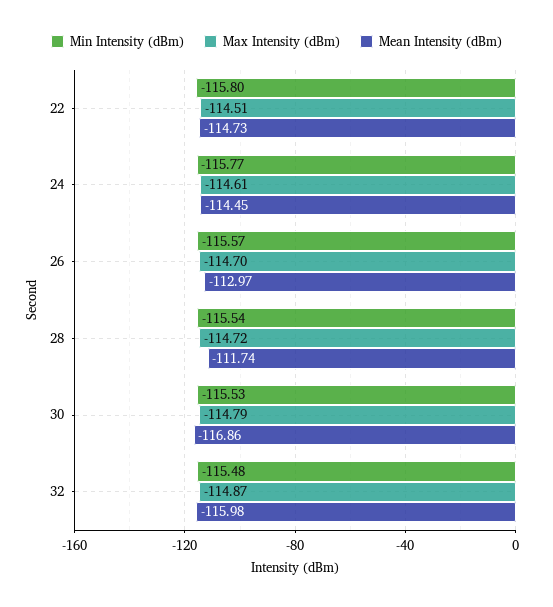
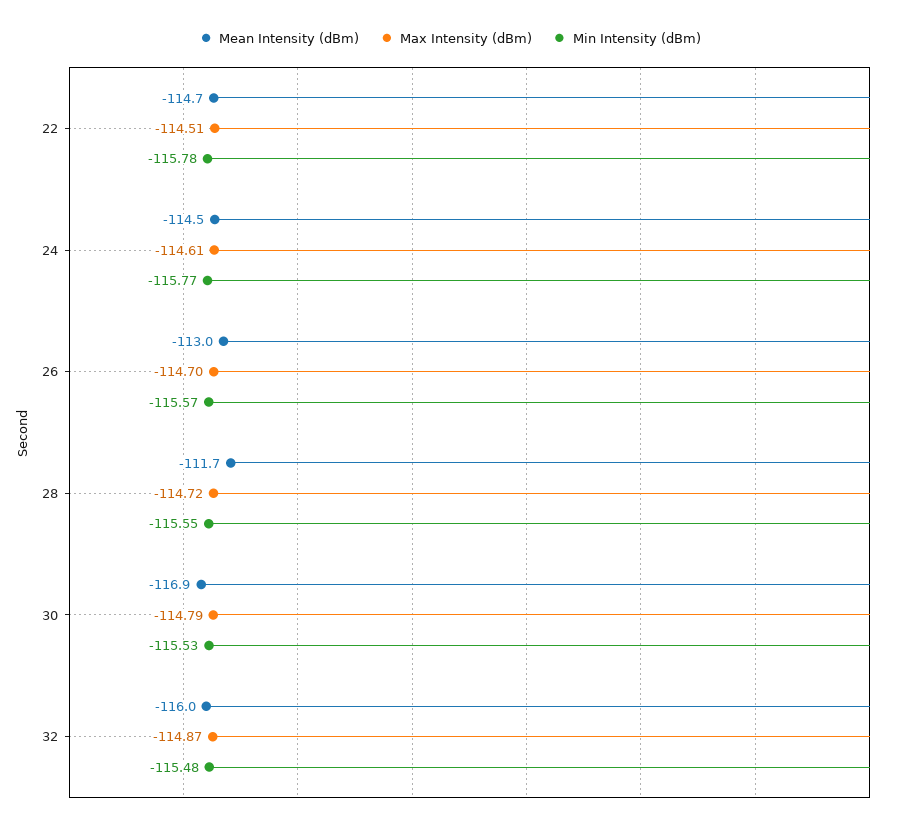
  {
    "Min Intensity (dBm)": {
-     "22": -115.8,
+     "22": -115.78,
      "24": -115.77,
      "26": -115.57,
-     "28": -115.54,
+     "28": -115.55,
      "30": -115.53,
      "32": -115.48
    },
    "Max Intensity (dBm)": {
      "22": -114.51,
      "24": -114.61,
      "26": -114.7,
      "28": -114.72,
      "30": -114.79,
      "32": -114.87
    },
    "Mean Intensity (dBm)": {
      "22": -114.73,
      "24": -114.45,
      "26": -112.97,
      "28": -111.74,
      "30": -116.86,
      "32": -115.98
    }
  }

